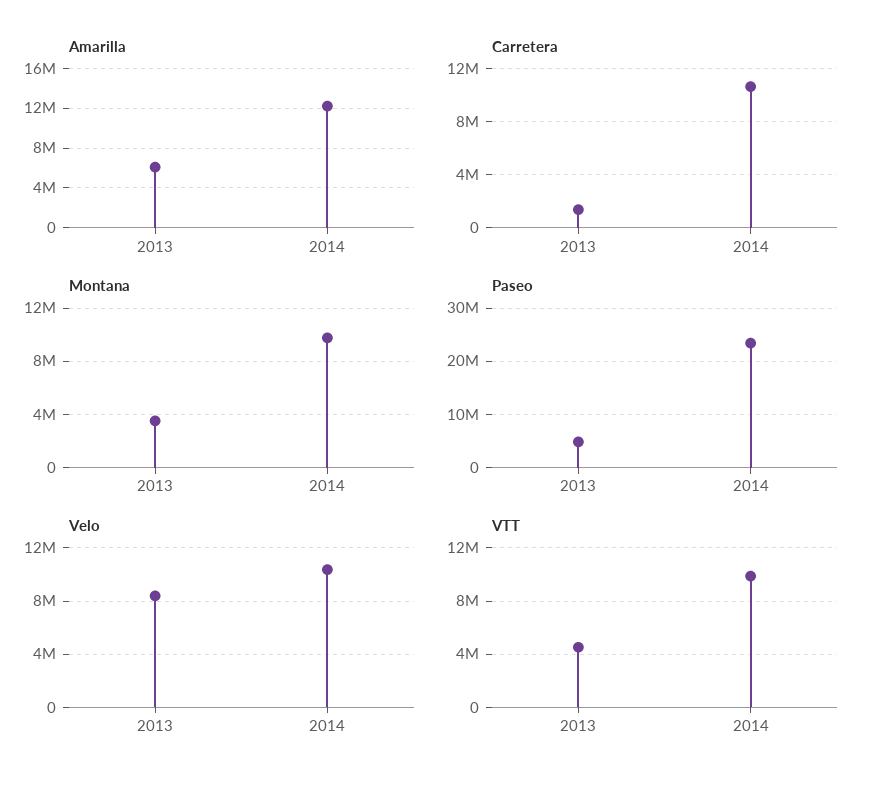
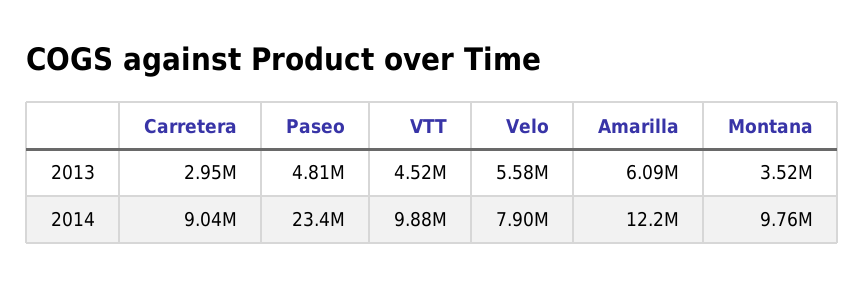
  {
    "Amarilla": {
      "2013": 6090000,
      "2014": 12200000
    },
    "Carretera": {
-     "2013": 1500000,
+     "2013": 2950000,
-     "2014": 10500000
+     "2014": 9040000
    },
    "Montana": {
      "2013": 3520000,
      "2014": 9760000
    },
    "Paseo": {
      "2013": 4810000,
      "2014": 23400000
    },
    "Velo": {
-     "2013": 8500000,
+     "2013": 5580000,
-     "2014": 10500000
+     "2014": 7900000
    },
    "VTT": {
      "2013": 4520000,
      "2014": 9880000
    }
  }

